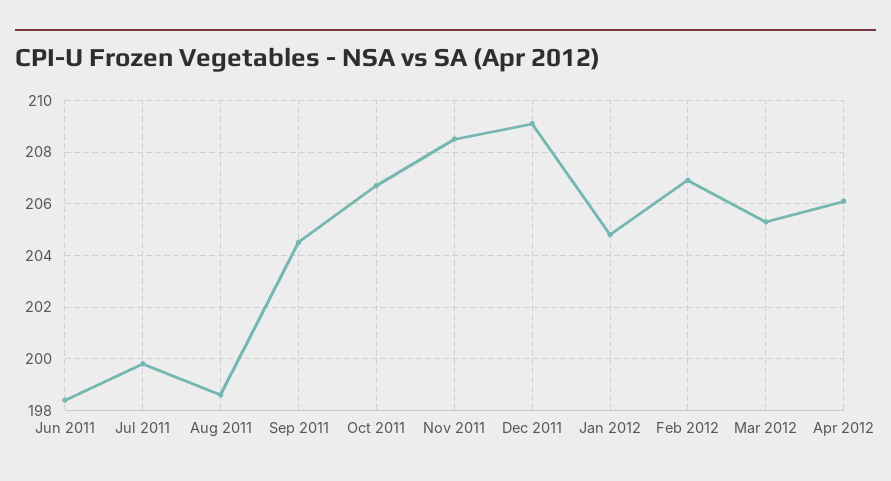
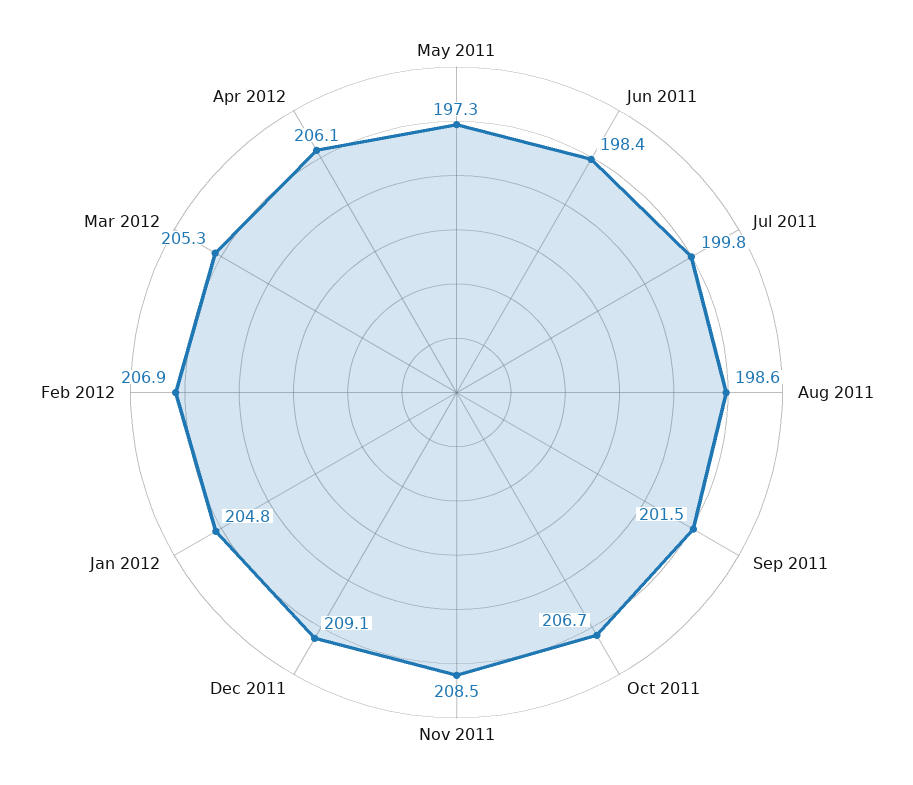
  {
    "Jun 2011": 198.4,
    "Jul 2011": 199.8,
    "Aug 2011": 198.6,
-   "Sep 2011": 204.5,
+   "Sep 2011": 201.5,
    "Oct 2011": 206.7,
    "Nov 2011": 208.5,
    "Dec 2011": 209.1,
    "Jan 2012": 204.8,
    "Feb 2012": 206.9,
    "Mar 2012": 205.3,
-   "Apr 2012": 206.1
+   "Apr 2012": 206.1,
+   "May 2011": 197.3
  }

